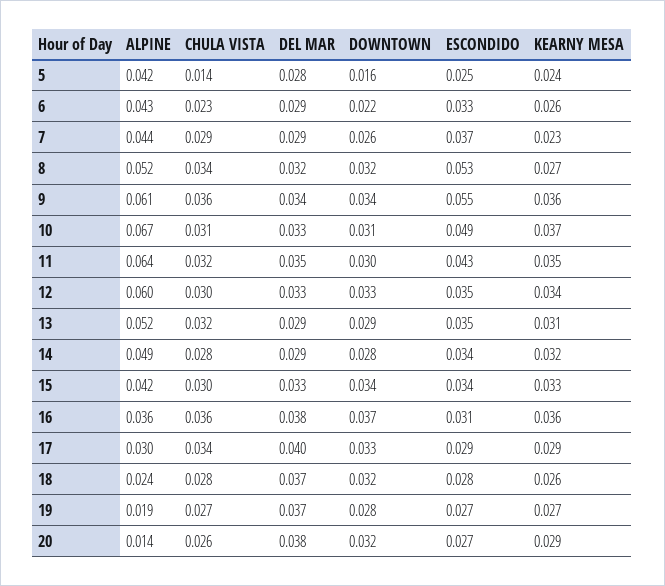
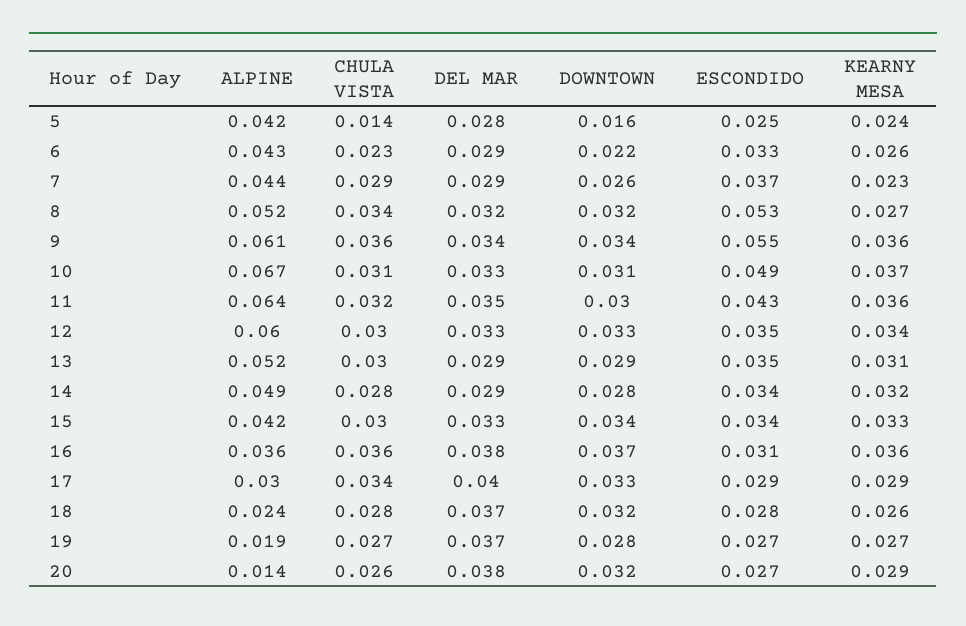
  {
    "ALPINE": {
      "5": 0.042,
      "6": 0.043,
      "7": 0.044,
      "8": 0.052,
      "9": 0.061,
      "10": 0.067,
      "11": 0.064,
      "12": 0.06,
      "13": 0.052,
      "14": 0.049,
      "15": 0.042,
      "16": 0.036,
      "17": 0.03,
      "18": 0.024,
      "19": 0.019,
      "20": 0.014
    },
    "CHULA VISTA": {
      "5": 0.014,
      "6": 0.023,
      "7": 0.029,
      "8": 0.034,
      "9": 0.036,
      "10": 0.031,
      "11": 0.032,
      "12": 0.03,
-     "13": 0.032,
+     "13": 0.03,
      "14": 0.028,
      "15": 0.03,
      "16": 0.036,
      "17": 0.034,
      "18": 0.028,
      "19": 0.027,
      "20": 0.026
    },
    "DEL MAR": {
      "5": 0.028,
      "6": 0.029,
      "7": 0.029,
      "8": 0.032,
      "9": 0.034,
      "10": 0.033,
      "11": 0.035,
      "12": 0.033,
      "13": 0.029,
      "14": 0.029,
      "15": 0.033,
      "16": 0.038,
      "17": 0.04,
      "18": 0.037,
      "19": 0.037,
      "20": 0.038
    },
    "DOWNTOWN": {
      "5": 0.016,
      "6": 0.022,
      "7": 0.026,
      "8": 0.032,
      "9": 0.034,
      "10": 0.031,
      "11": 0.03,
      "12": 0.033,
      "13": 0.029,
      "14": 0.028,
      "15": 0.034,
      "16": 0.037,
      "17": 0.033,
      "18": 0.032,
      "19": 0.028,
      "20": 0.032
    },
    "ESCONDIDO": {
      "5": 0.025,
      "6": 0.033,
      "7": 0.037,
      "8": 0.053,
      "9": 0.055,
      "10": 0.049,
      "11": 0.043,
      "12": 0.035,
      "13": 0.035,
      "14": 0.034,
      "15": 0.034,
      "16": 0.031,
      "17": 0.029,
      "18": 0.028,
      "19": 0.027,
      "20": 0.027
    },
    "KEARNY MESA": {
      "5": 0.024,
      "6": 0.026,
      "7": 0.023,
      "8": 0.027,
      "9": 0.036,
      "10": 0.037,
-     "11": 0.035,
+     "11": 0.036,
      "12": 0.034,
      "13": 0.031,
      "14": 0.032,
      "15": 0.033,
      "16": 0.036,
      "17": 0.029,
      "18": 0.026,
      "19": 0.027,
      "20": 0.029
    }
  }

